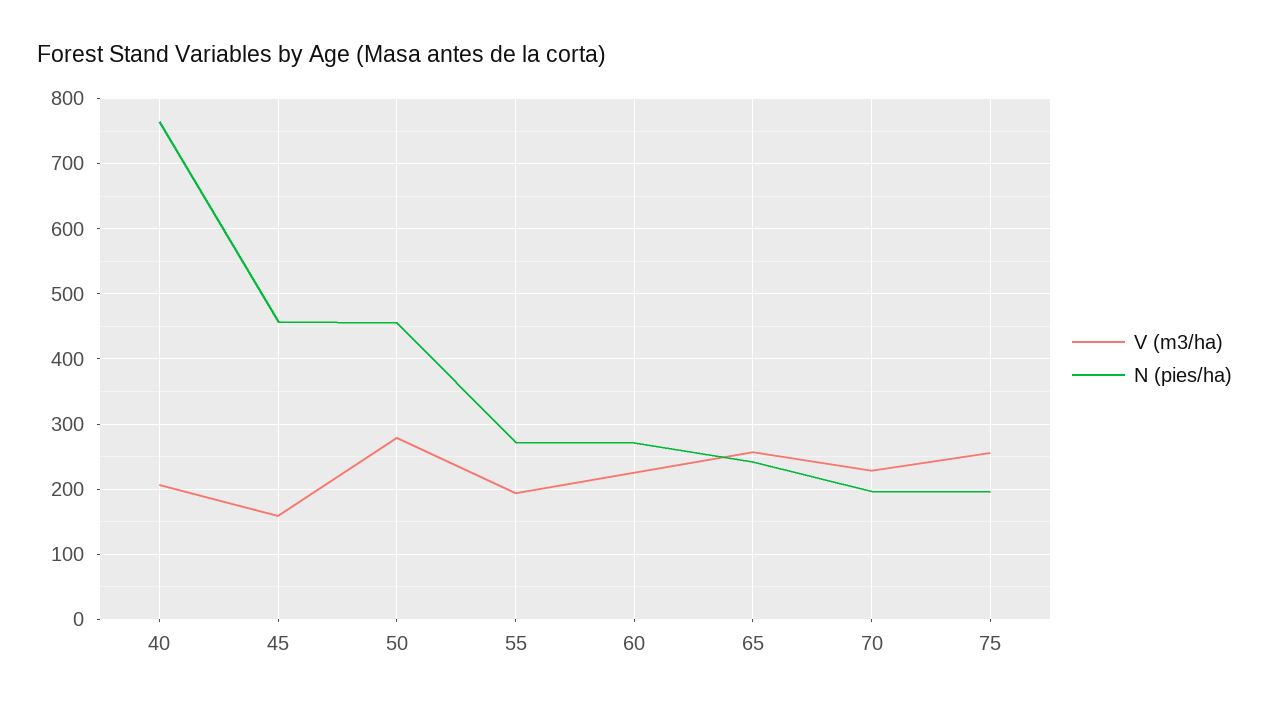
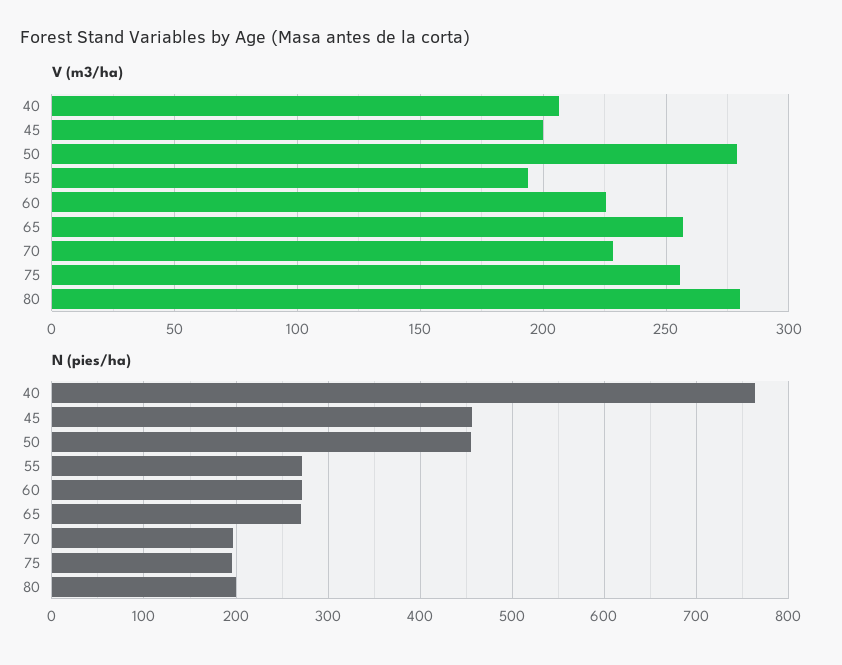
  {
    "V (m3/ha)": {
      "40": 205,
-     "45": 160,
+     "45": 200,
      "50": 280,
      "55": 195,
      "60": 225,
      "65": 255,
      "70": 230,
-     "75": 255
+     "75": 255,
+     "80": 280
    },
    "N (pies/ha)": {
      "40": 760,
      "45": 460,
      "50": 460,
      "55": 270,
      "60": 270,
-     "65": 240,
+     "65": 270,
      "70": 200,
-     "75": 200
+     "75": 200,
+     "80": 200
    }
  }

